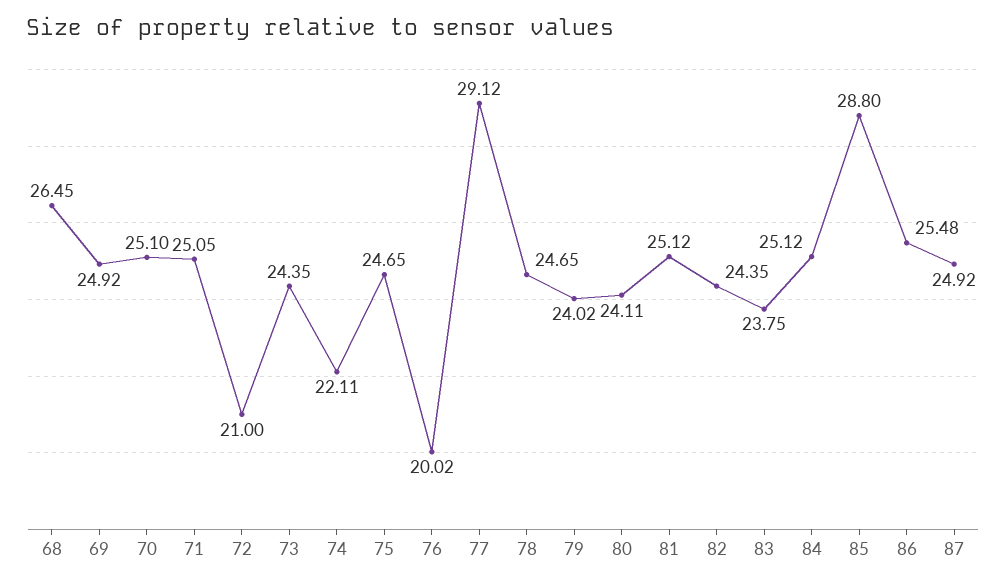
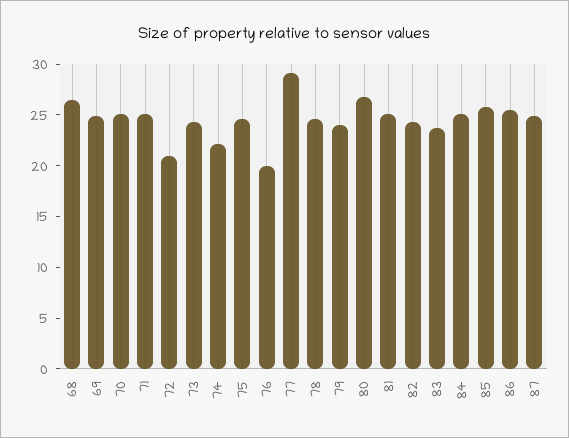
  {
    "68": 26.45,
    "69": 24.92,
    "70": 25.1,
    "71": 25.05,
    "72": 21,
    "73": 24.35,
    "74": 22.11,
    "75": 24.65,
    "76": 20.02,
    "77": 29.12,
    "78": 24.65,
    "79": 24.02,
-   "80": 24.11,
+   "80": 27,
    "81": 25.12,
    "82": 24.35,
    "83": 23.75,
    "84": 25.12,
-   "85": 28.8,
+   "85": 26,
    "86": 25.48,
    "87": 24.92
  }

